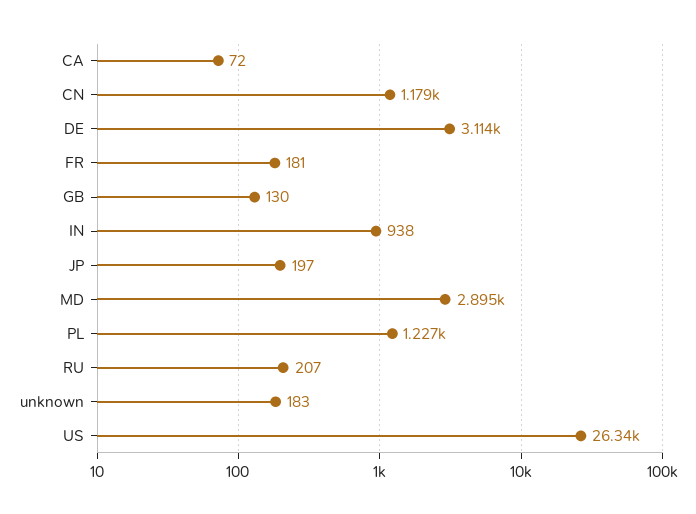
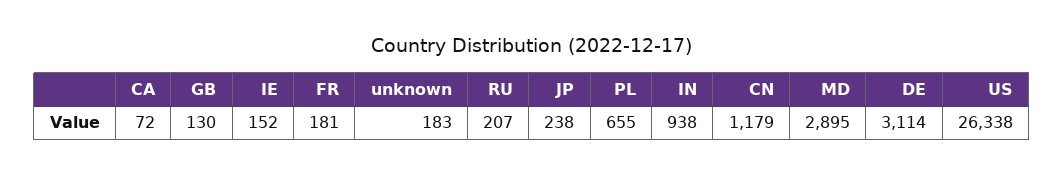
  {
    "CA": 72,
    "CN": 1179,
    "DE": 3114,
    "FR": 181,
    "GB": 130,
    "IN": 938,
-   "JP": 197,
+   "JP": 238,
    "MD": 2895,
-   "PL": 1227,
+   "PL": 655,
    "RU": 207,
    "unknown": 183,
-   "US": 26338
+   "US": 26338,
+   "IE": 152
  }

